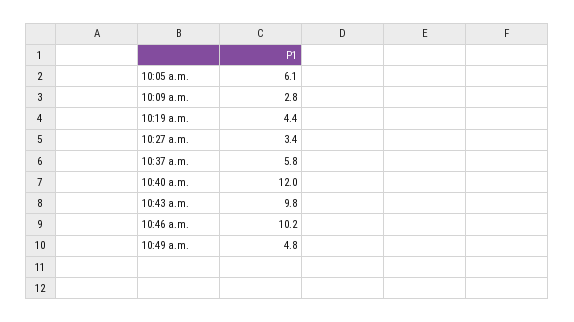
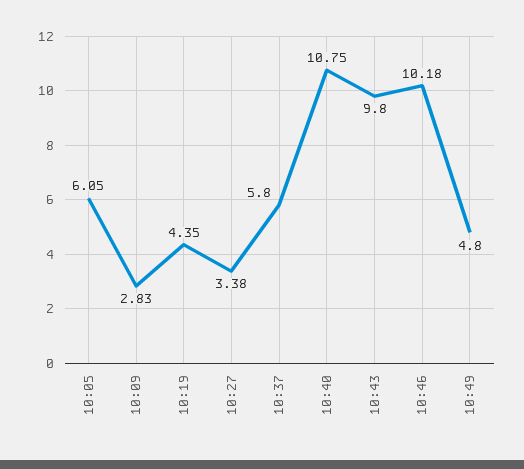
  {
    "10:05 a.m.": 6.05,
    "10:09 a.m.": 2.83,
    "10:19 a.m.": 4.35,
    "10:27 a.m.": 3.38,
    "10:37 a.m.": 5.8,
-   "10:40 a.m.": 12,
+   "10:40 a.m.": 10.75,
    "10:43 a.m.": 9.8,
    "10:46 a.m.": 10.18,
    "10:49 a.m.": 4.8
  }

